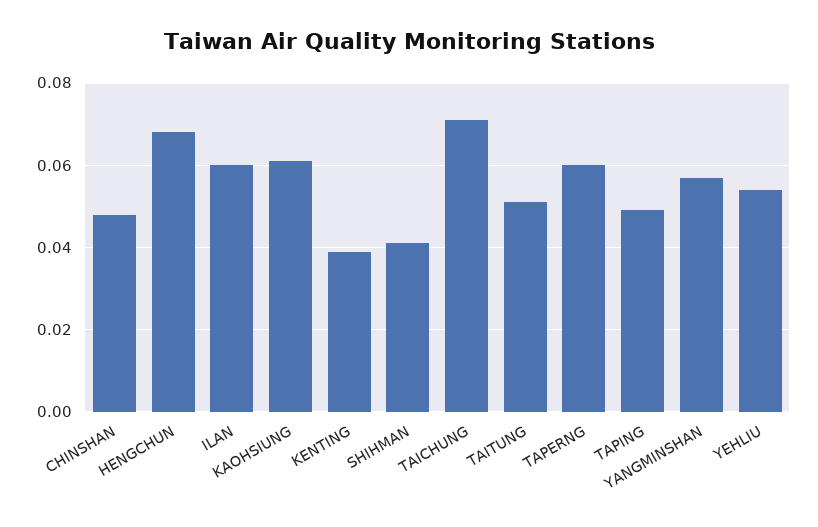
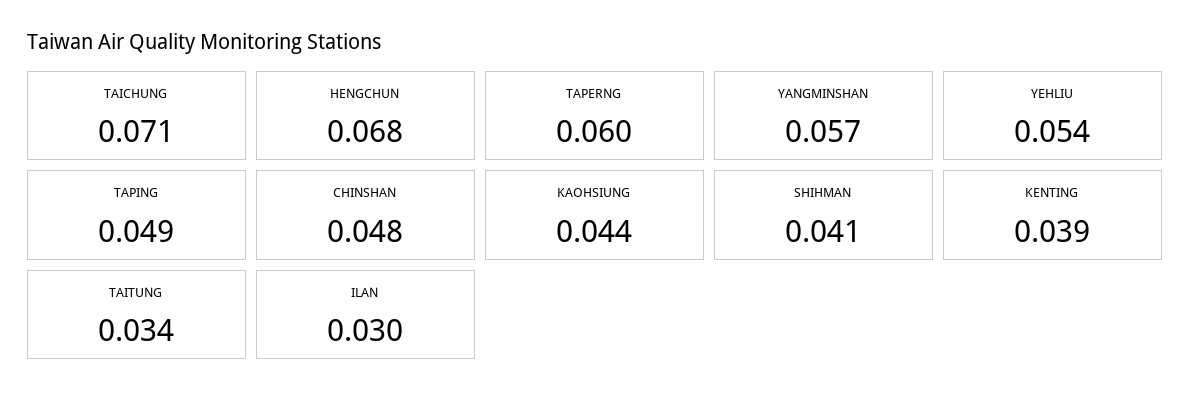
  {
    "CHINSHAN": 0.048,
    "HENGCHUN": 0.068,
-   "ILAN": 0.06,
+   "ILAN": 0.03,
-   "KAOHSIUNG": 0.06,
+   "KAOHSIUNG": 0.044,
    "KENTING": 0.039,
    "SHIHMAN": 0.041,
    "TAICHUNG": 0.071,
-   "TAITUNG": 0.05,
+   "TAITUNG": 0.034,
    "TAPERNG": 0.06,
    "TAPING": 0.049,
    "YANGMINSHAN": 0.057,
    "YEHLIU": 0.054
  }

